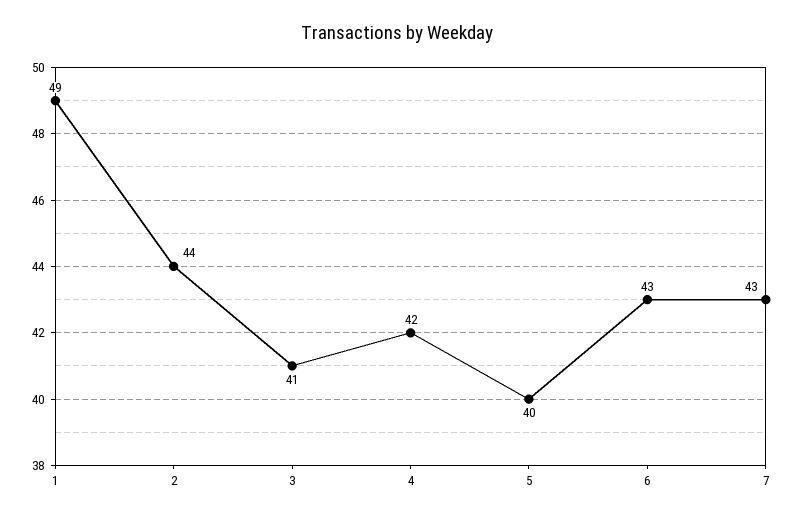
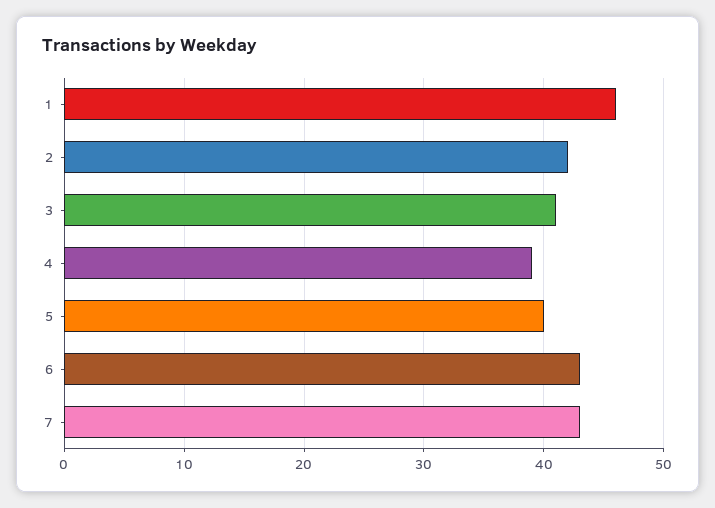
  {
-   "1": 49,
+   "1": 46,
-   "2": 44,
+   "2": 42,
    "3": 41,
-   "4": 42,
+   "4": 39,
    "5": 40,
    "6": 43,
    "7": 43
  }

